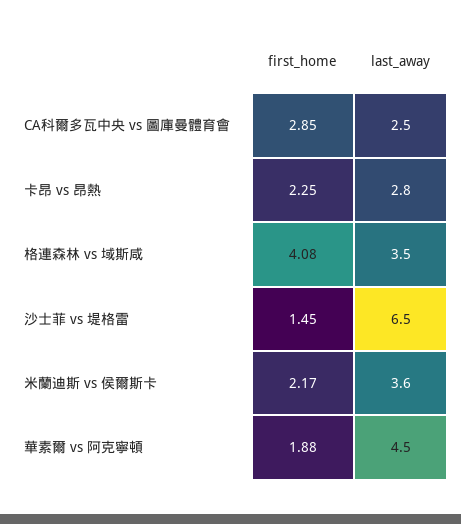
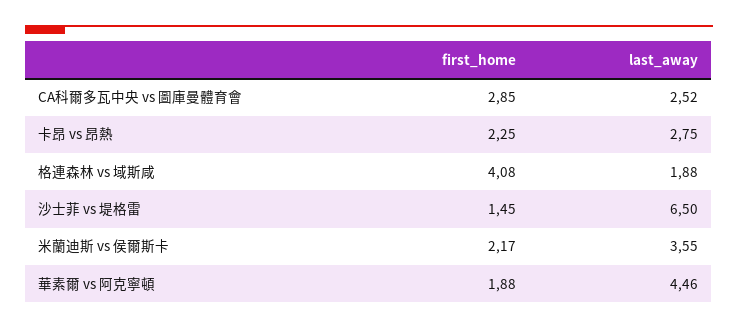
  {
    "first_home": {
      "CA科爾多瓦中央 vs 圖庫曼體育會": 2.85,
      "卡昂 vs 昂熱": 2.25,
      "格連森林 vs 域斯咸": 4.08,
      "沙士菲 vs 堤格雷": 1.45,
      "米蘭迪斯 vs 侯爾斯卡": 2.17,
      "華素爾 vs 阿克寧頓": 1.88
    },
    "last_away": {
      "CA科爾多瓦中央 vs 圖庫曼體育會": 2.52,
      "卡昂 vs 昂熱": 2.75,
-     "格連森林 vs 域斯咸": 3.5,
+     "格連森林 vs 域斯咸": 1.88,
      "沙士菲 vs 堤格雷": 6.5,
      "米蘭迪斯 vs 侯爾斯卡": 3.55,
      "華素爾 vs 阿克寧頓": 4.46
    }
  }

